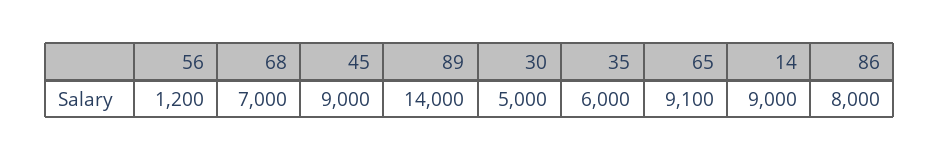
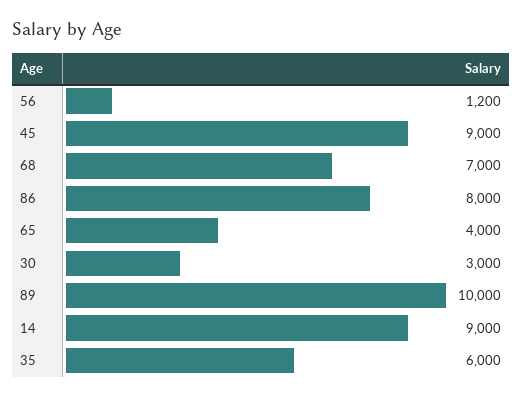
  {
    "56": 1200,
    "68": 7000,
    "45": 9000,
-   "89": 14000,
+   "89": 10000,
-   "30": 5000,
+   "30": 3000,
    "35": 6000,
-   "65": 9100,
+   "65": 4000,
    "14": 9000,
    "86": 8000
  }

